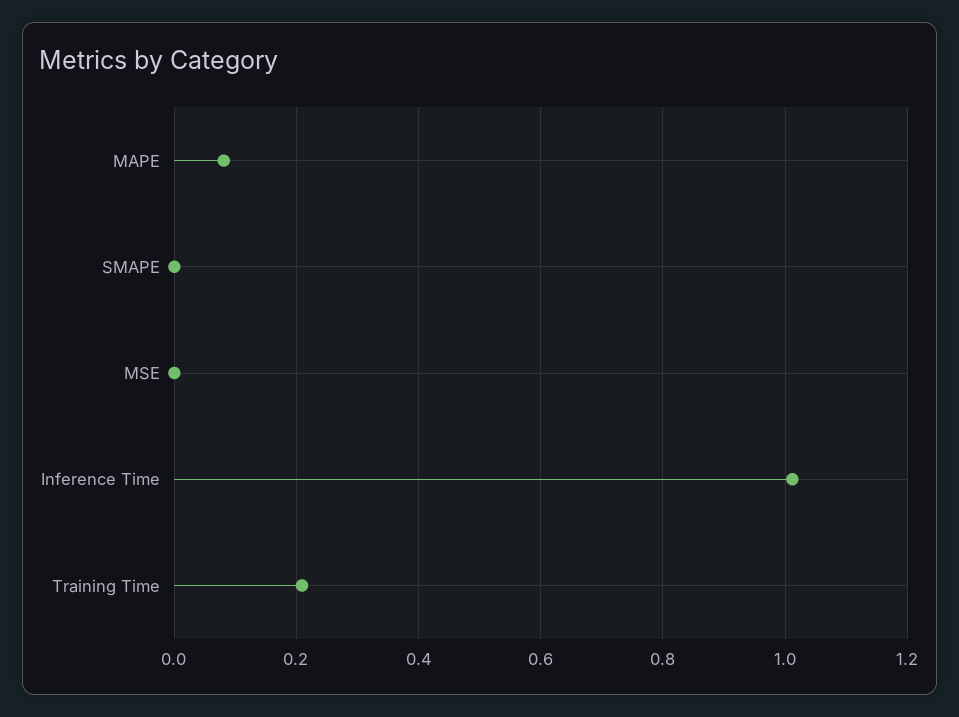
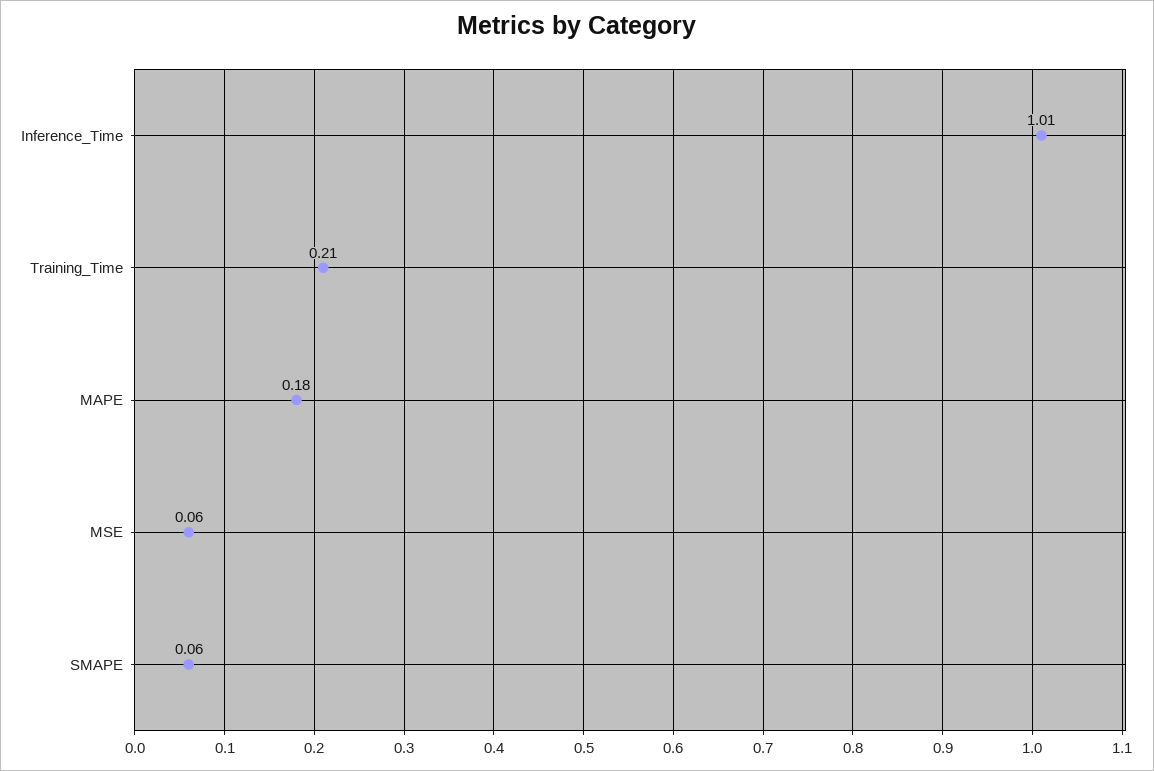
  {
-   "MAPE": 0.08,
+   "MAPE": 0.18,
-   "SMAPE": 0,
+   "SMAPE": 0.06,
-   "MSE": 0,
+   "MSE": 0.06,
    "Inference Time": 1.01,
    "Training Time": 0.21
  }

